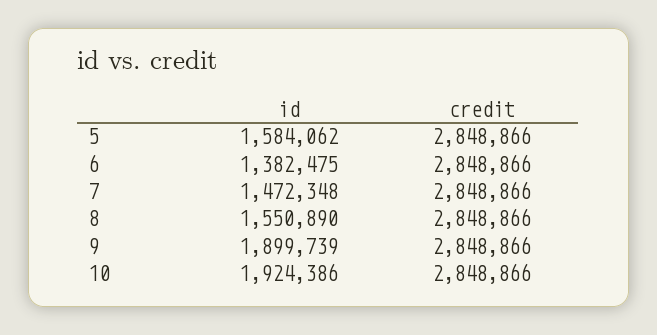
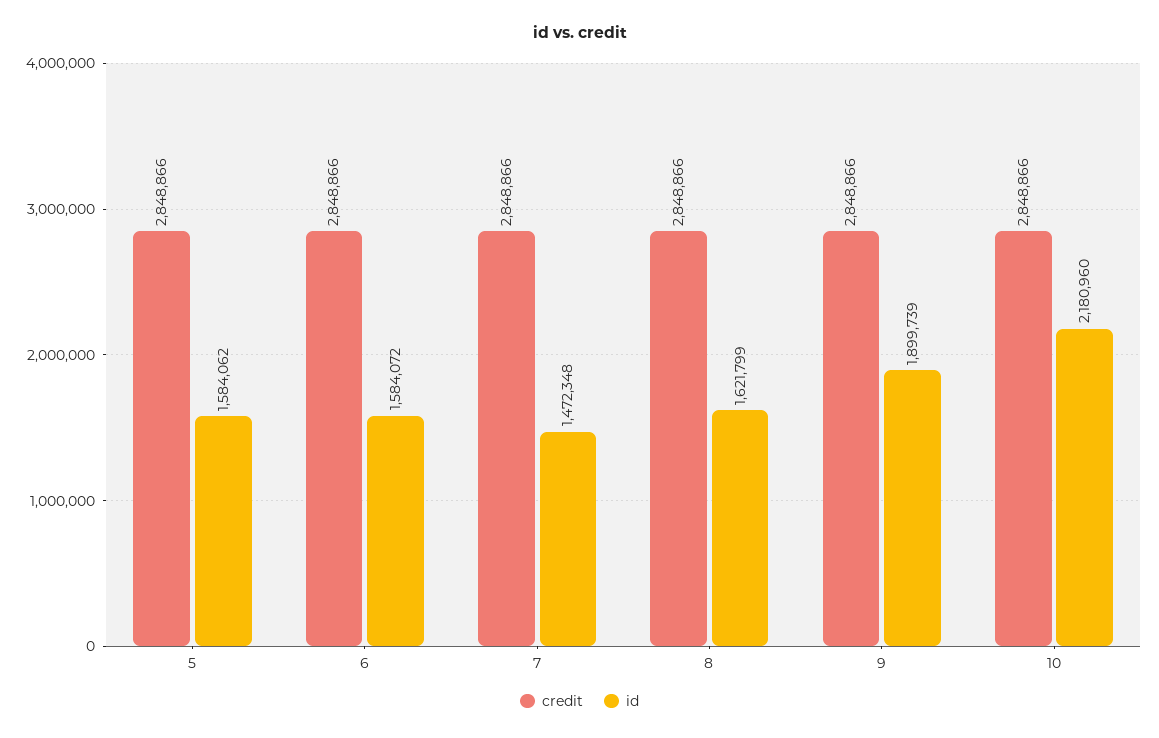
  {
    "id": {
      "5": 1584062,
-     "6": 1382475,
+     "6": 1584072,
      "7": 1472348,
-     "8": 1550890,
+     "8": 1621799,
      "9": 1899739,
-     "10": 1924386
+     "10": 2180960
    },
    "credit": {
      "5": 2848866,
      "6": 2848866,
      "7": 2848866,
      "8": 2848866,
      "9": 2848866,
      "10": 2848866
    }
  }

